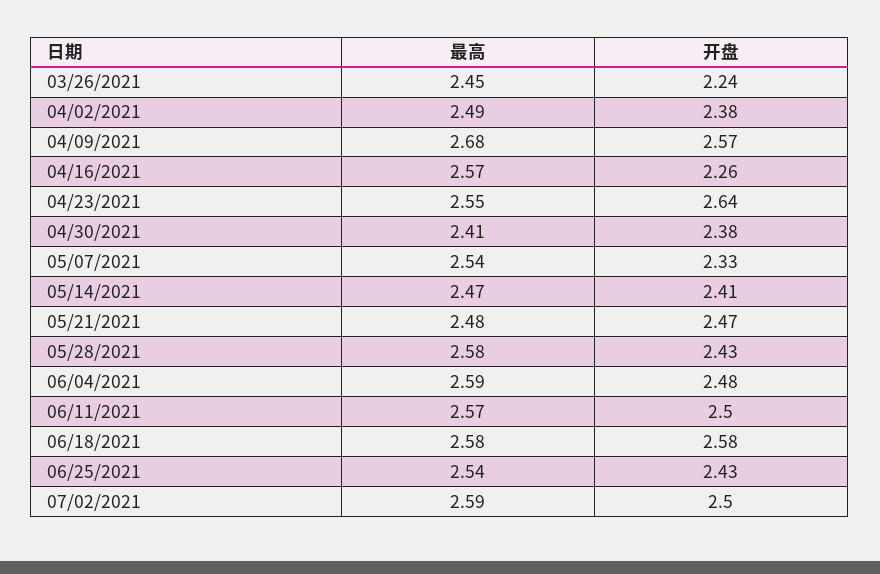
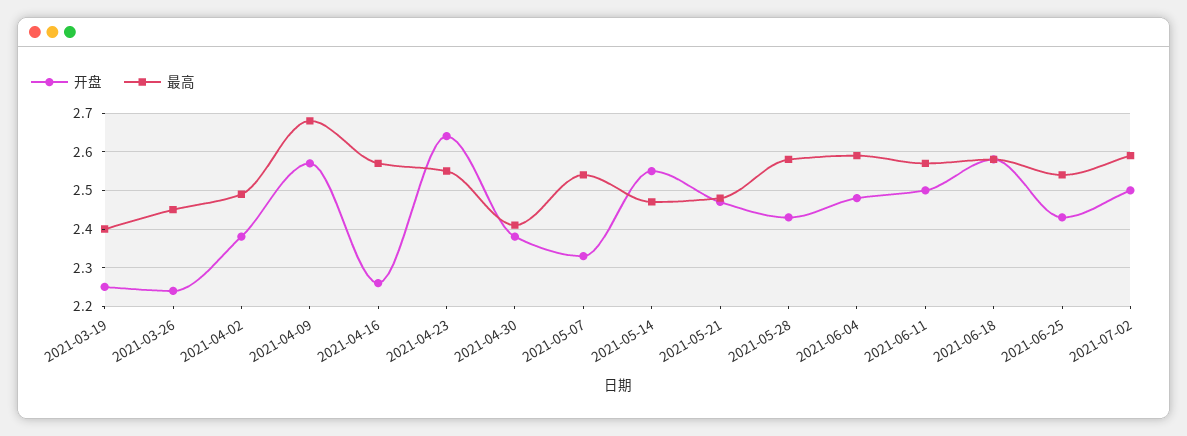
  {
    "最高": {
      "03/26/2021": 2.45,
      "04/02/2021": 2.49,
      "04/09/2021": 2.68,
      "04/16/2021": 2.57,
      "04/23/2021": 2.55,
      "04/30/2021": 2.41,
      "05/07/2021": 2.54,
      "05/14/2021": 2.47,
      "05/21/2021": 2.48,
      "05/28/2021": 2.58,
      "06/04/2021": 2.59,
      "06/11/2021": 2.57,
      "06/18/2021": 2.58,
      "06/25/2021": 2.54,
-     "07/02/2021": 2.59
+     "07/02/2021": 2.59,
+     "2021-03-19": 2.4
    },
    "开盘": {
      "03/26/2021": 2.24,
      "04/02/2021": 2.38,
      "04/09/2021": 2.57,
      "04/16/2021": 2.26,
      "04/23/2021": 2.64,
      "04/30/2021": 2.38,
      "05/07/2021": 2.33,
-     "05/14/2021": 2.41,
+     "05/14/2021": 2.55,
      "05/21/2021": 2.47,
      "05/28/2021": 2.43,
      "06/04/2021": 2.48,
      "06/11/2021": 2.5,
      "06/18/2021": 2.58,
      "06/25/2021": 2.43,
-     "07/02/2021": 2.5
+     "07/02/2021": 2.5,
+     "2021-03-19": 2.25
    }
  }

